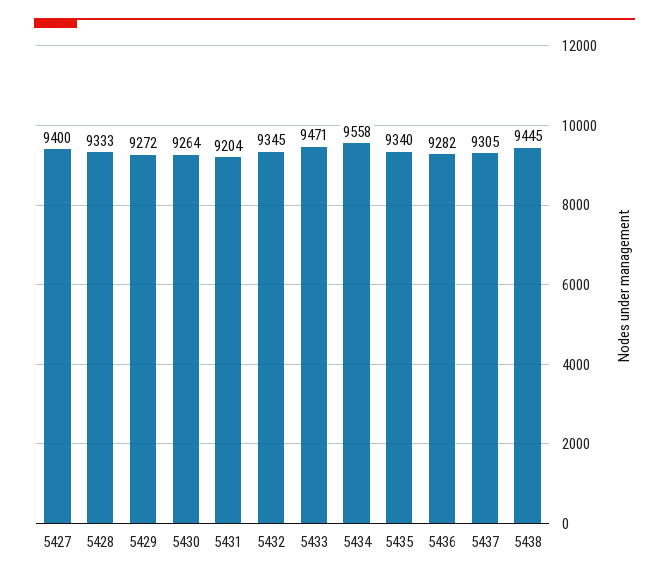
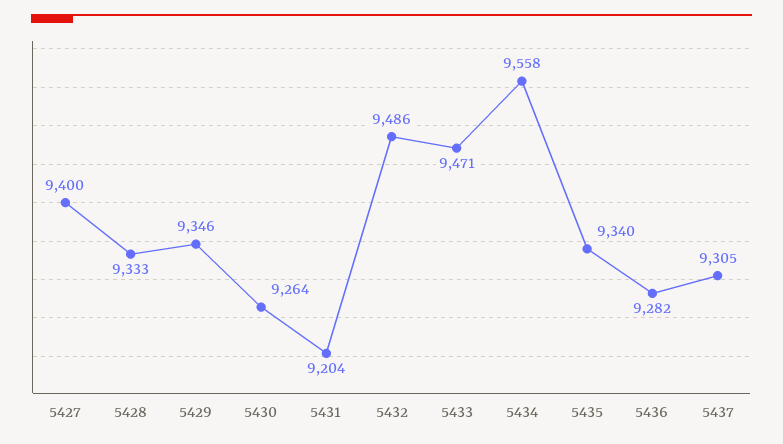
  {
    "5427": 9400,
    "5428": 9333,
-   "5429": 9272,
+   "5429": 9346,
    "5430": 9264,
    "5431": 9204,
-   "5432": 9345,
+   "5432": 9486,
    "5433": 9471,
    "5434": 9558,
    "5435": 9340,
    "5436": 9282,
-   "5437": 9305,
+   "5437": 9305
-   "5438": 9445
  }

